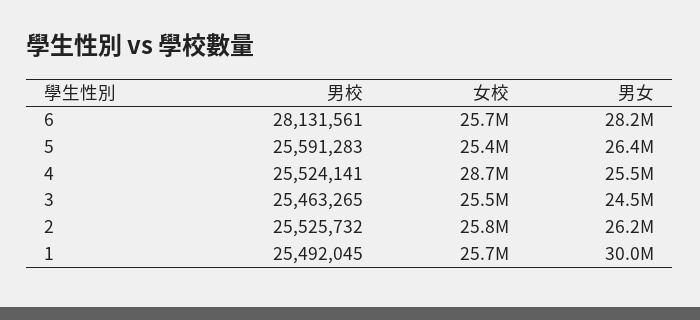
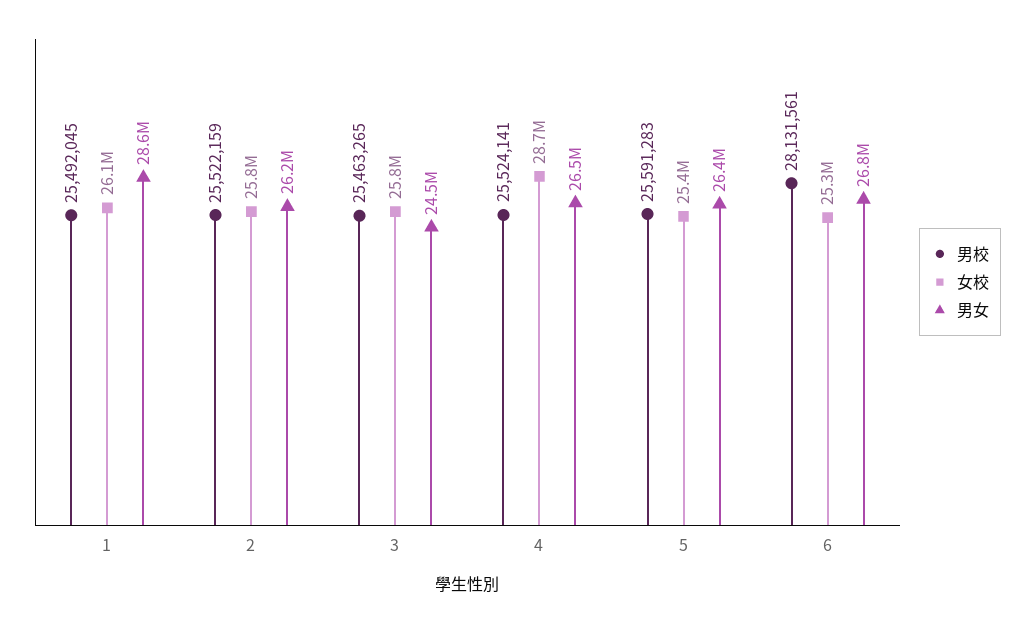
  {
    "男校": {
      "6": 28131561,
      "5": 25591283,
      "4": 25524141,
      "3": 25463265,
-     "2": 25525732,
+     "2": 25522159,
      "1": 25492045
    },
    "女校": {
-     "6": 25700000,
+     "6": 25300000,
      "5": 25400000,
      "4": 28700000,
-     "3": 25500000,
+     "3": 25800000,
      "2": 25800000,
-     "1": 25700000
+     "1": 26100000
    },
    "男女": {
-     "6": 28200000,
+     "6": 26800000,
      "5": 26400000,
-     "4": 25500000,
+     "4": 26500000,
      "3": 24500000,
      "2": 26200000,
-     "1": 30000000
+     "1": 28600000
    }
  }

